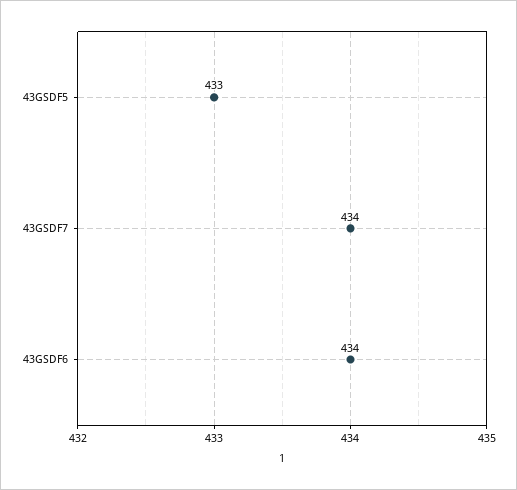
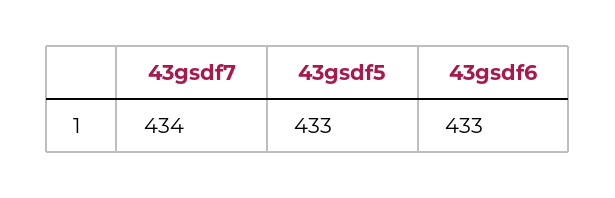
  {
    "43GSDF5": 433,
    "43GSDF7": 434,
-   "43GSDF6": 434
+   "43GSDF6": 433
  }

